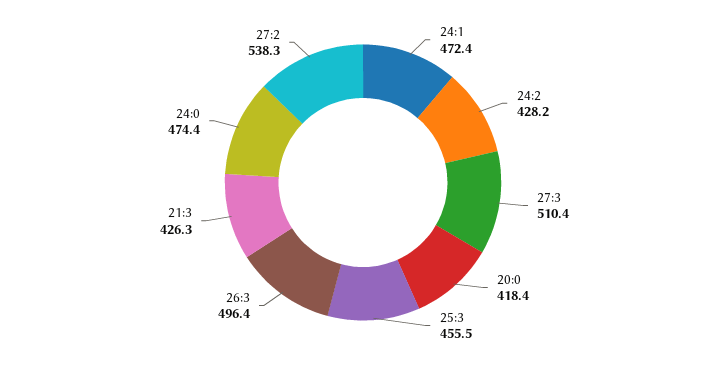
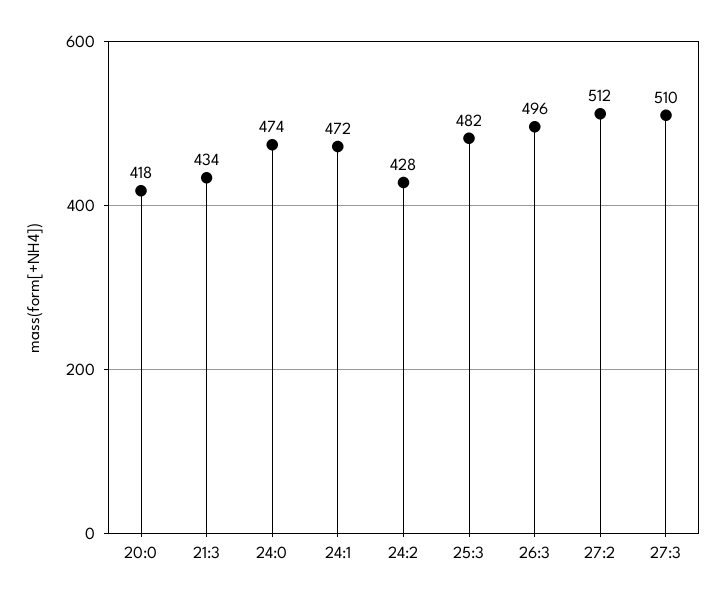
  {
    "24:1": 472.4,
    "24:2": 428.2,
    "27:3": 510.4,
    "20:0": 418.4,
-   "25:3": 455.5,
+   "25:3": 482,
    "26:3": 496.4,
-   "21:3": 426.3,
+   "21:3": 434,
    "24:0": 474.4,
-   "27:2": 538.3
+   "27:2": 512
  }

